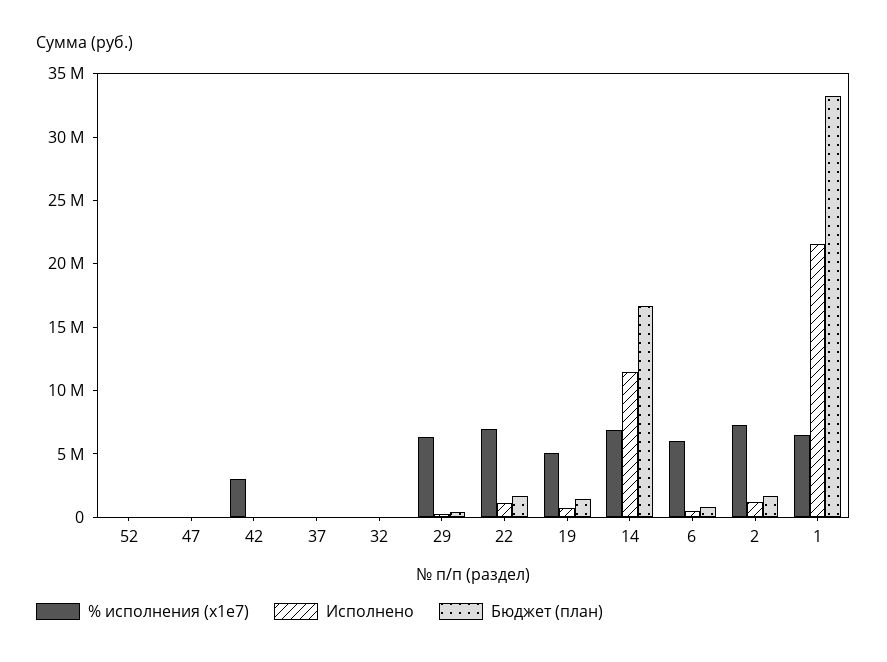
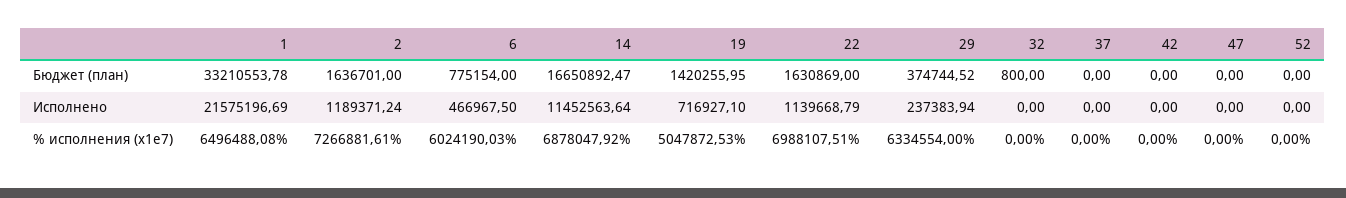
  {
    "% исполнения (x1e7)": {
      "52": 0,
      "47": 0,
-     "42": 3000000,
+     "42": 0,
      "37": 0,
      "32": 0,
      "29": 6334554,
      "22": 6988107.51,
      "19": 5047872.53,
      "14": 6878047.92,
      "6": 6024190.03,
      "2": 7266881.61,
      "1": 6496488.08
    },
    "Исполнено": {
      "52": 0,
      "47": 0,
      "42": 0,
      "37": 0,
      "32": 0,
      "29": 237383.94,
      "22": 1139668.79,
      "19": 716927.1,
      "14": 11452563.64,
      "6": 466967.5,
      "2": 1189371.24,
      "1": 21575196.69
    },
    "Бюджет (план)": {
      "52": 0,
      "47": 0,
      "42": 0,
      "37": 0,
      "32": 800,
      "29": 374744.52,
      "22": 1630869,
      "19": 1420255.95,
      "14": 16650892.47,
      "6": 775154,
      "2": 1636701,
      "1": 33210553.78
    }
  }

